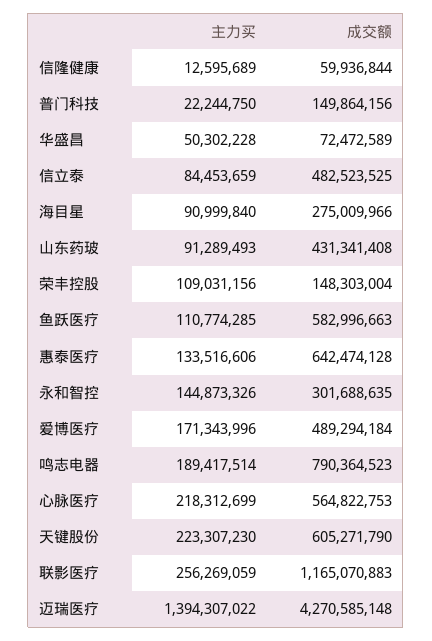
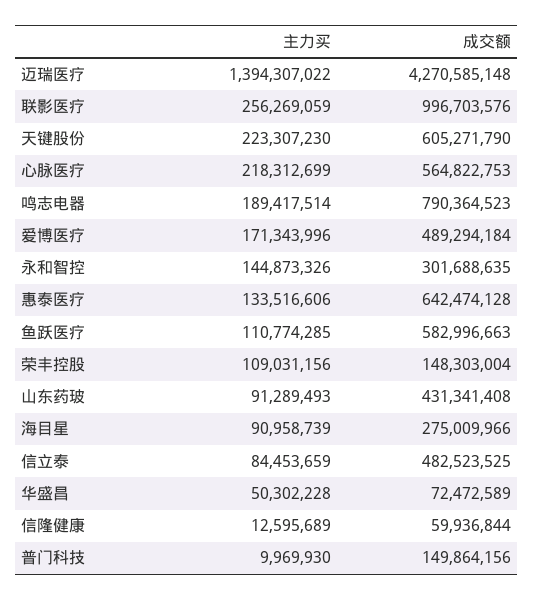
  {
    "主力买": {
      "信隆健康": 12595689,
-     "普门科技": 22244750,
+     "普门科技": 9969930,
      "华盛昌": 50302228,
      "信立泰": 84453659,
-     "海目星": 90999840,
+     "海目星": 90958739,
      "山东药玻": 91289493,
      "荣丰控股": 109031156,
      "鱼跃医疗": 110774285,
      "惠泰医疗": 133516606,
      "永和智控": 144873326,
      "爱博医疗": 171343996,
      "鸣志电器": 189417514,
      "心脉医疗": 218312699,
      "天键股份": 223307230,
      "联影医疗": 256269059,
      "迈瑞医疗": 1394307022
    },
    "成交额": {
      "信隆健康": 59936844,
      "普门科技": 149864156,
      "华盛昌": 72472589,
      "信立泰": 482523525,
      "海目星": 275009966,
      "山东药玻": 431341408,
      "荣丰控股": 148303004,
      "鱼跃医疗": 582996663,
      "惠泰医疗": 642474128,
      "永和智控": 301688635,
      "爱博医疗": 489294184,
      "鸣志电器": 790364523,
      "心脉医疗": 564822753,
      "天键股份": 605271790,
-     "联影医疗": 1165070883,
+     "联影医疗": 996703576,
      "迈瑞医疗": 4270585148
    }
  }

